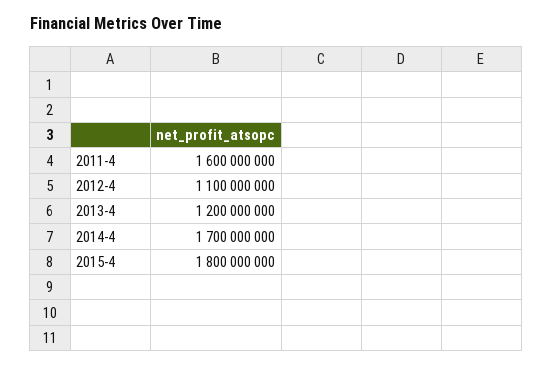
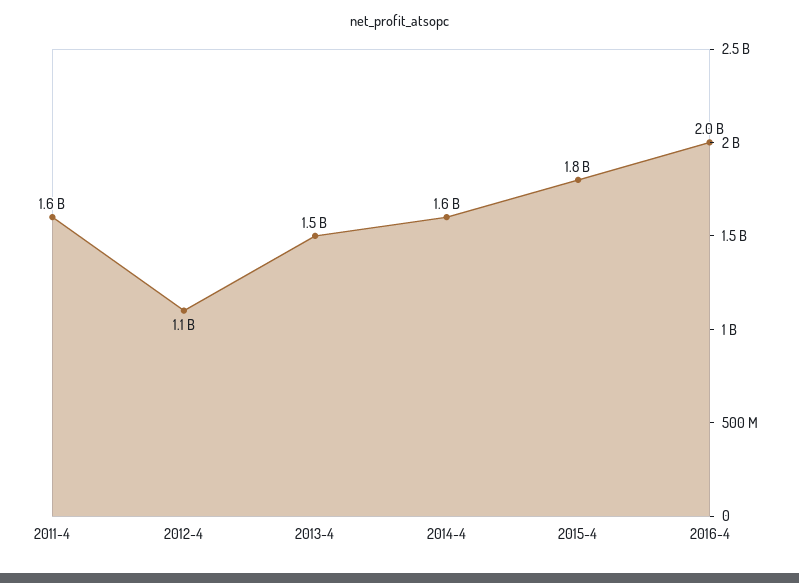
  {
    "2011-4": 1600000000,
    "2012-4": 1100000000,
-   "2013-4": 1200000000,
+   "2013-4": 1500000000,
-   "2014-4": 1700000000,
+   "2014-4": 1600000000,
-   "2015-4": 1800000000
+   "2015-4": 1800000000,
+   "2016-4": 2000000000
  }

